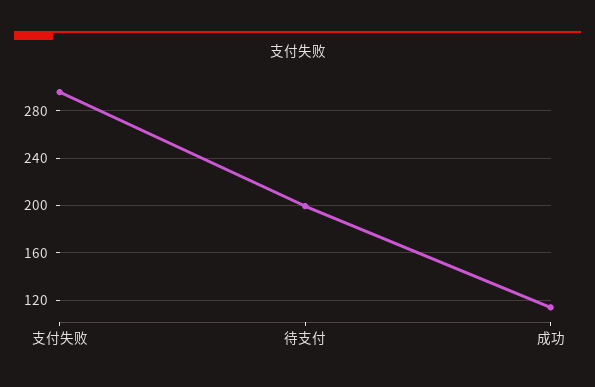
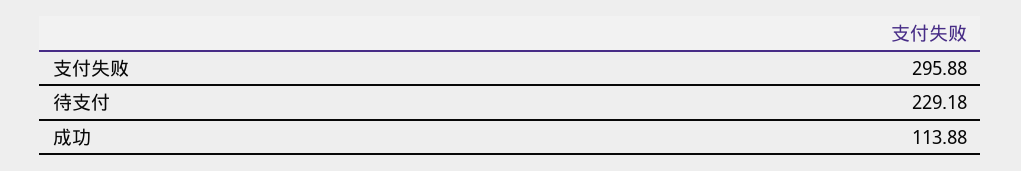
  {
    "支付失败": 295.88,
-   "待支付": 200,
+   "待支付": 229.18,
    "成功": 113.88
  }

